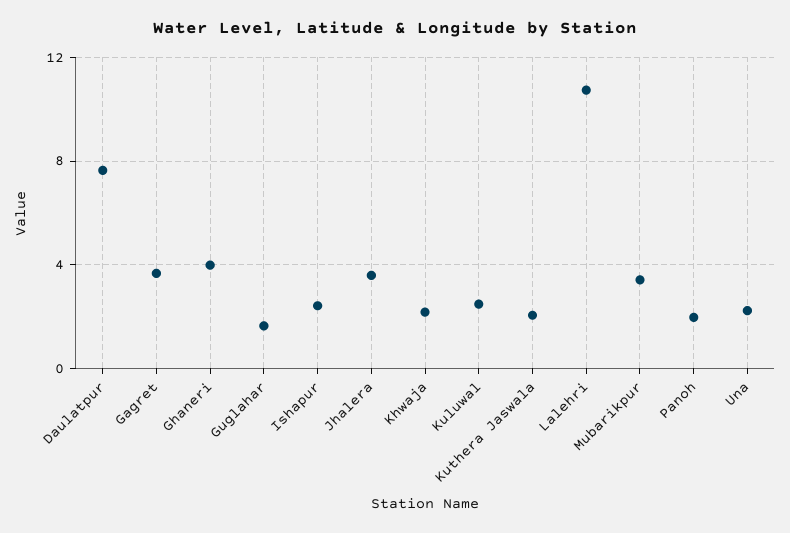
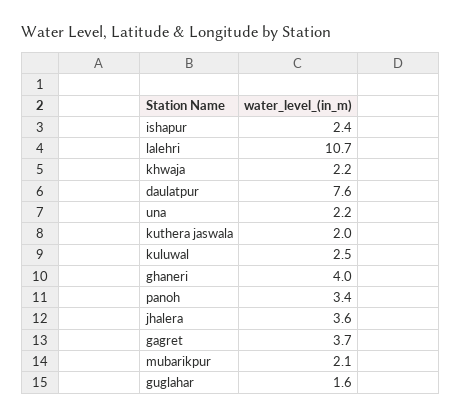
  {
    "Daulatpur": 7.6,
    "Gagret": 3.7,
    "Ghaneri": 4,
    "Guglahar": 1.6,
    "Ishapur": 2.4,
    "Jhalera": 3.6,
    "Khwaja": 2.2,
    "Kuluwal": 2.5,
    "Kuthera Jaswala": 2,
    "Lalehri": 10.7,
-   "Mubarikpur": 3.5,
+   "Mubarikpur": 2.1,
-   "Panoh": 2,
+   "Panoh": 3.4,
    "Una": 2.2
  }

